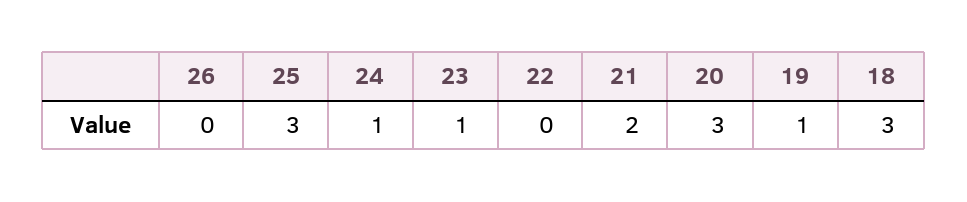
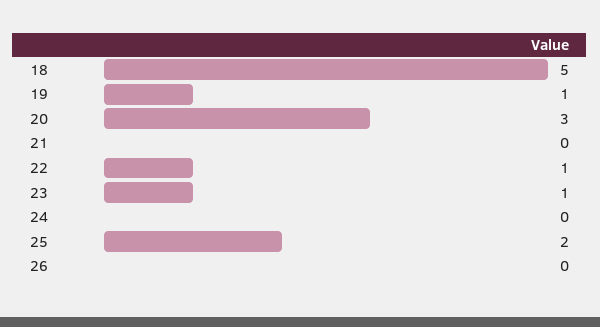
  {
    "26": 0,
-   "25": 3,
+   "25": 2,
-   "24": 1,
+   "24": 0,
    "23": 1,
-   "22": 0,
+   "22": 1,
-   "21": 2,
+   "21": 0,
    "20": 3,
    "19": 1,
-   "18": 3
+   "18": 5
  }

